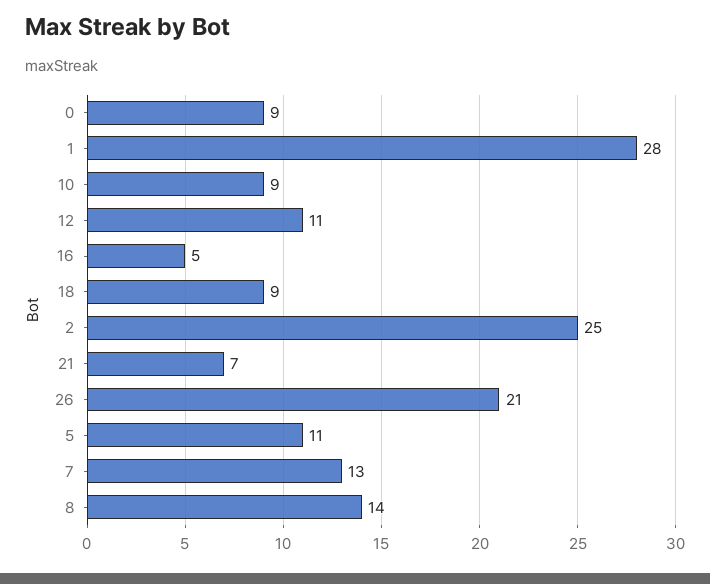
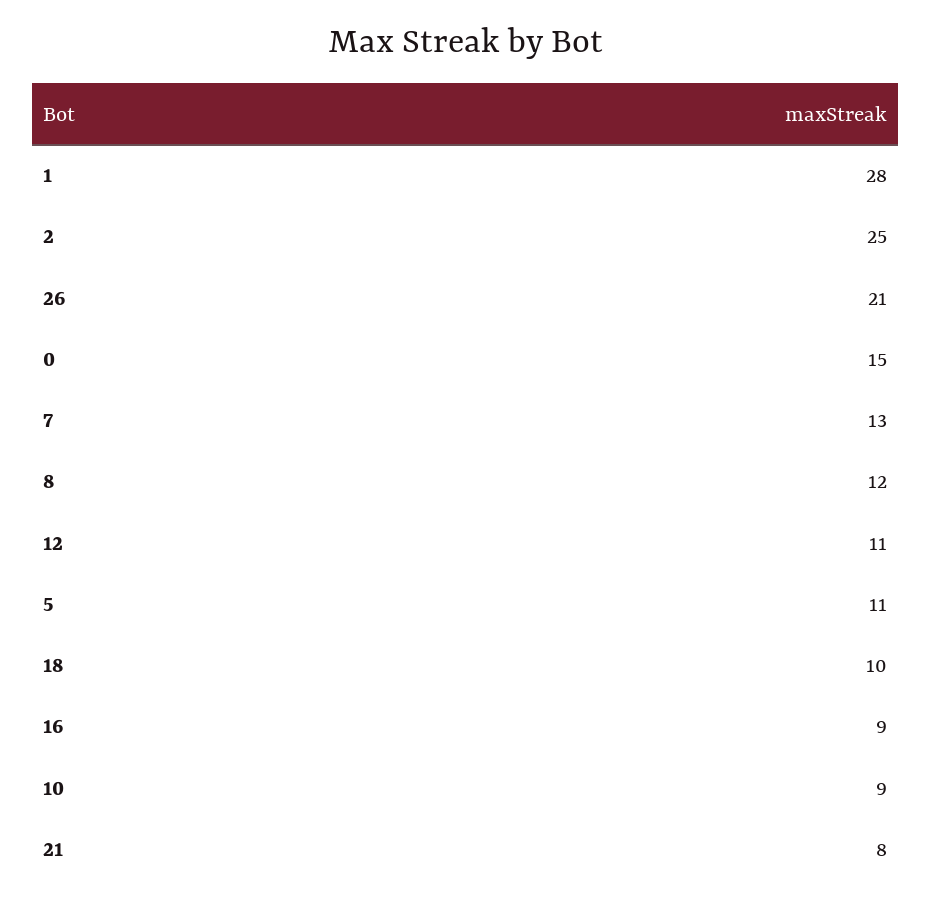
  {
-   "0": 9,
+   "0": 15,
    "1": 28,
    "10": 9,
    "12": 11,
-   "16": 5,
+   "16": 9,
-   "18": 9,
+   "18": 10,
    "2": 25,
-   "21": 7,
+   "21": 8,
    "26": 21,
    "5": 11,
    "7": 13,
-   "8": 14
+   "8": 12
  }

